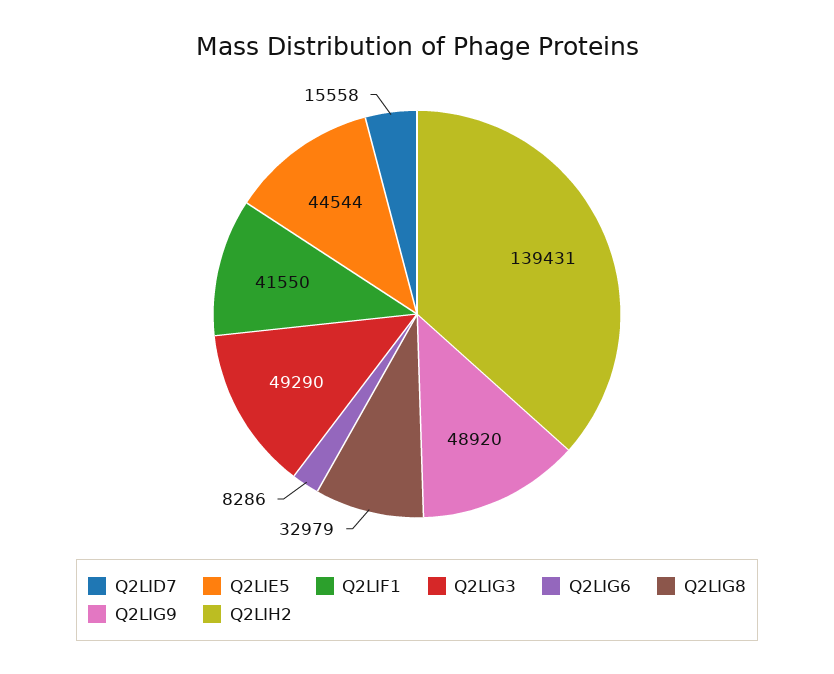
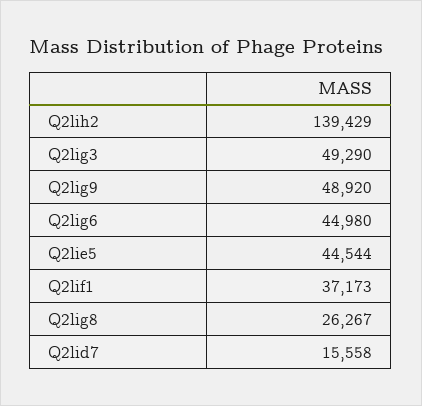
  {
    "Q2LID7": 15558,
    "Q2LIE5": 44544,
-   "Q2LIF1": 41550,
+   "Q2LIF1": 37173,
    "Q2LIG3": 49290,
-   "Q2LIG6": 8286,
+   "Q2LIG6": 44980,
-   "Q2LIG8": 32979,
+   "Q2LIG8": 26267,
    "Q2LIG9": 48920,
-   "Q2LIH2": 139431
+   "Q2LIH2": 139429
  }

